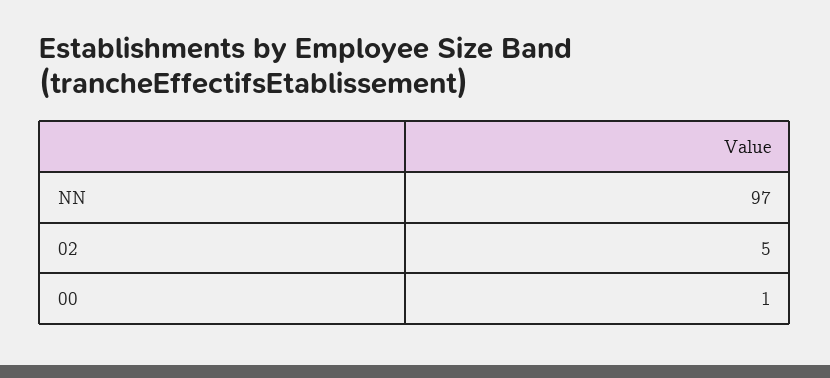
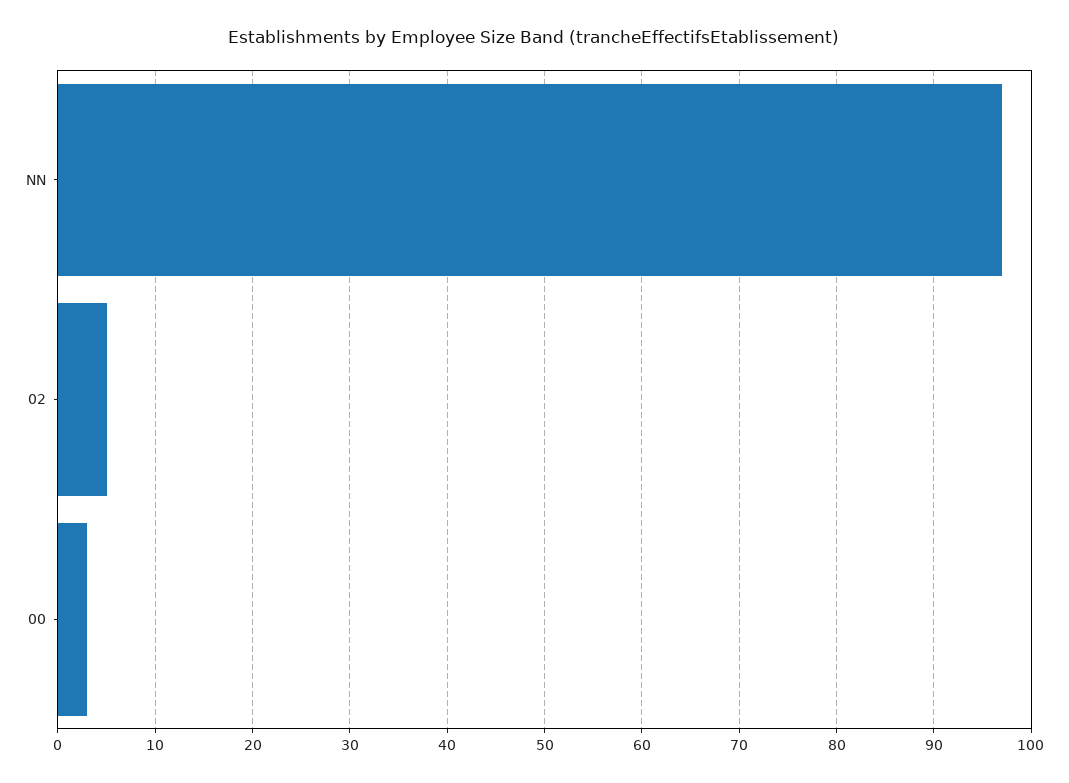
  {
    "NN": 97,
    "02": 5,
-   "00": 1
+   "00": 3
  }

